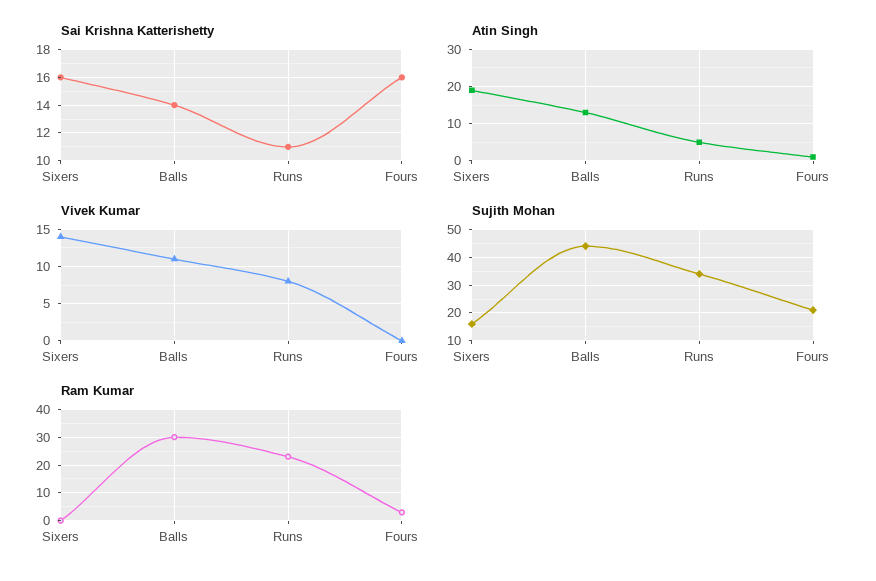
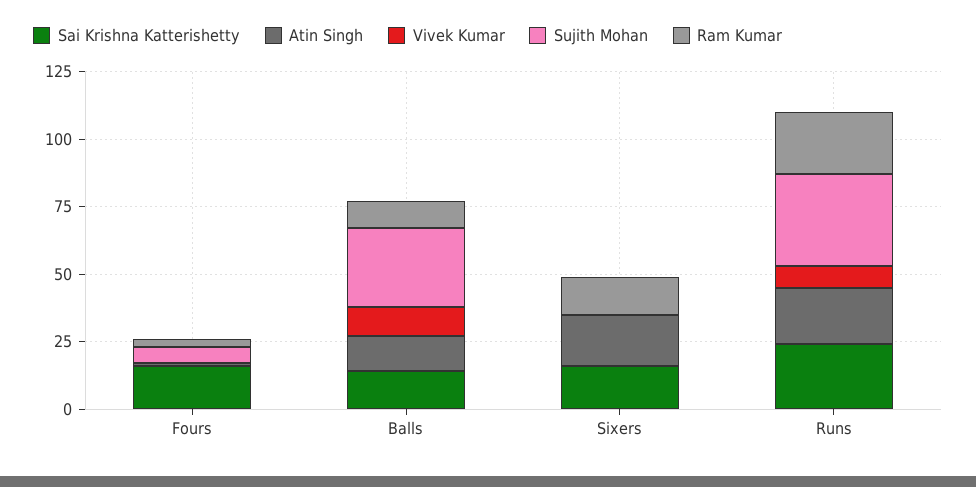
  {
    "Sai Krishna Katterishetty": {
      "Sixers": 16,
      "Balls": 14,
-     "Runs": 11,
+     "Runs": 25,
      "Fours": 16
    },
    "Atin Singh": {
      "Sixers": 20,
      "Balls": 15,
-     "Runs": 5,
+     "Runs": 20,
      "Fours": 0
    },
    "Vivek Kumar": {
-     "Sixers": 14,
+     "Sixers": 0,
      "Balls": 11,
      "Runs": 8,
      "Fours": 0
    },
    "Sujith Mohan": {
-     "Sixers": 15,
+     "Sixers": 0,
-     "Balls": 45,
+     "Balls": 30,
      "Runs": 35,
-     "Fours": 20
+     "Fours": 5
    },
    "Ram Kumar": {
-     "Sixers": 0,
+     "Sixers": 15,
-     "Balls": 30,
+     "Balls": 10,
      "Runs": 25,
      "Fours": 5
    }
  }

